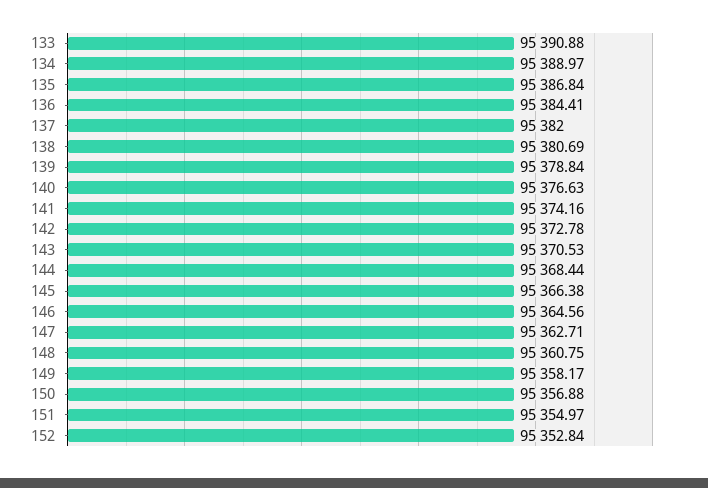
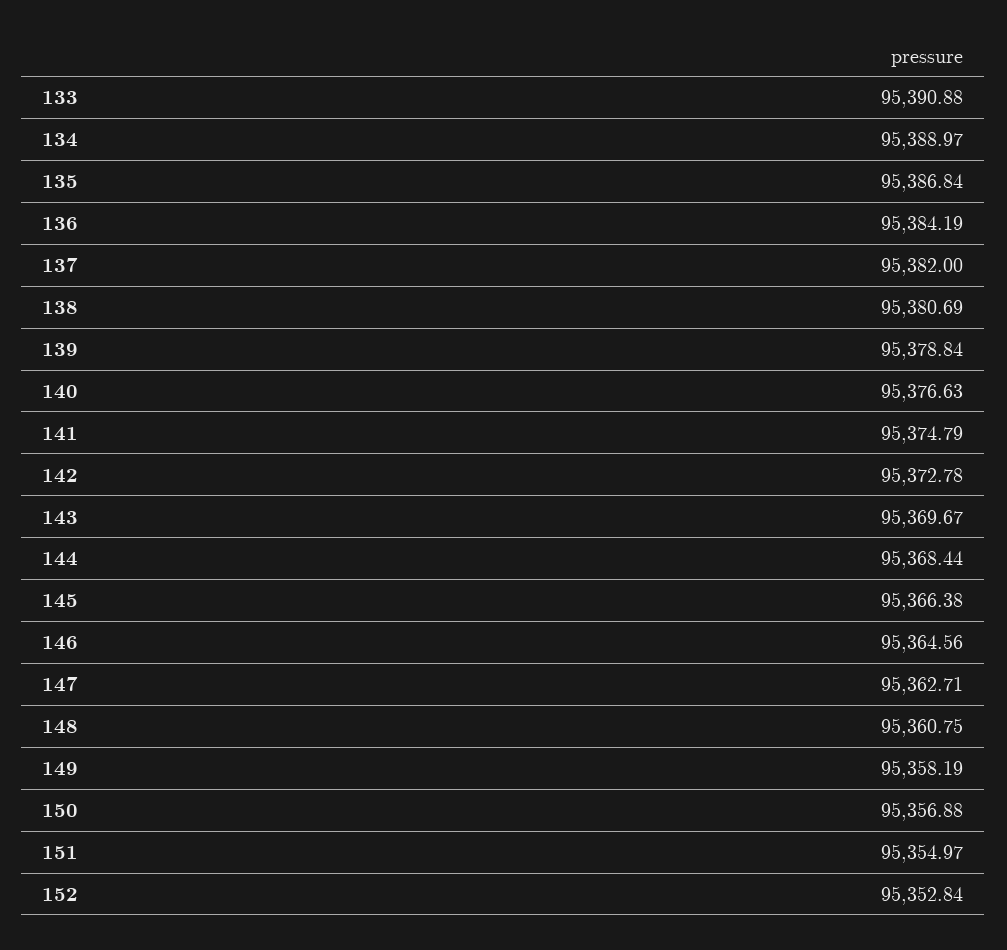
  {
    "133": 95390.88,
    "134": 95388.97,
    "135": 95386.84,
-   "136": 95384.41,
+   "136": 95384.19,
    "137": 95382,
    "138": 95380.69,
    "139": 95378.84,
    "140": 95376.63,
-   "141": 95374.16,
+   "141": 95374.79,
    "142": 95372.78,
-   "143": 95370.53,
+   "143": 95369.67,
    "144": 95368.44,
    "145": 95366.38,
    "146": 95364.56,
    "147": 95362.71,
    "148": 95360.75,
-   "149": 95358.17,
+   "149": 95358.19,
    "150": 95356.88,
    "151": 95354.97,
    "152": 95352.84
  }

